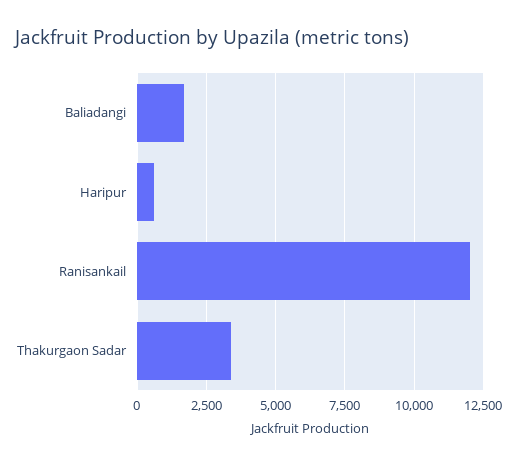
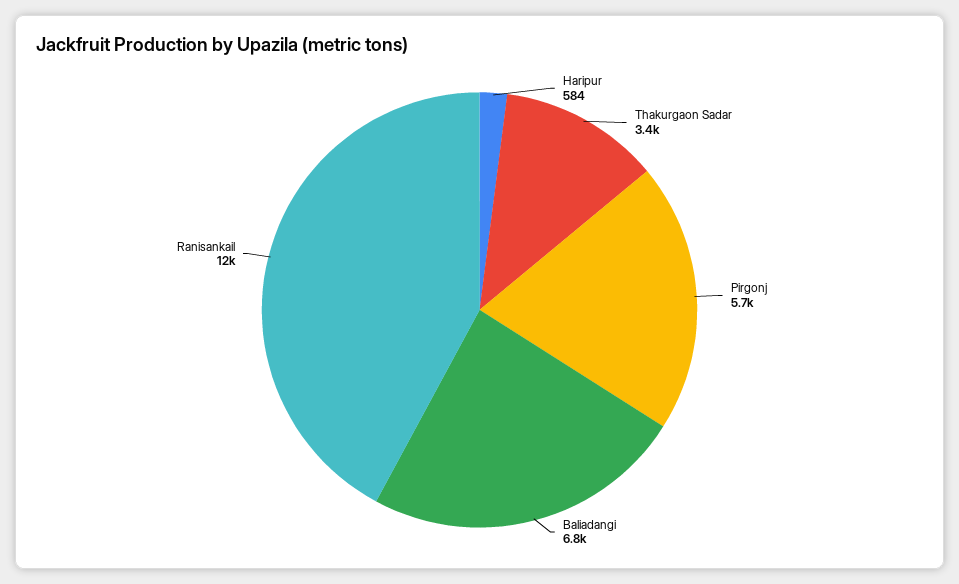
  {
-   "Baliadangi": 1750,
+   "Baliadangi": 6800,
    "Haripur": 584,
    "Ranisankail": 12000,
-   "Thakurgaon Sadar": 3400
+   "Thakurgaon Sadar": 3400,
+   "Pirgonj": 5700
  }

